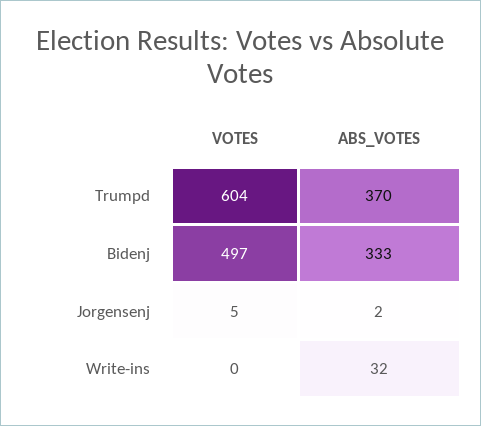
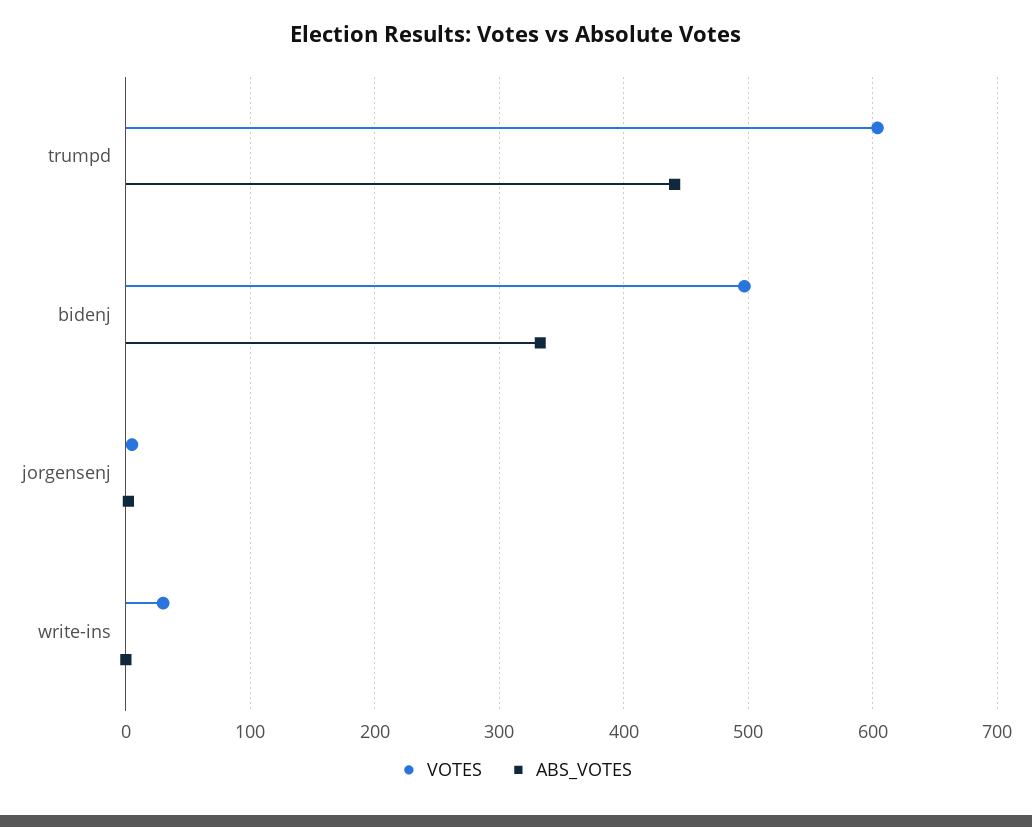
  {
    "VOTES": {
      "Trumpd": 604,
      "Bidenj": 497,
      "Jorgensenj": 5,
-     "Write-ins": 0
+     "Write-ins": 30
    },
    "ABS_VOTES": {
-     "Trumpd": 370,
+     "Trumpd": 440,
      "Bidenj": 333,
      "Jorgensenj": 2,
-     "Write-ins": 32
+     "Write-ins": 0
    }
  }

